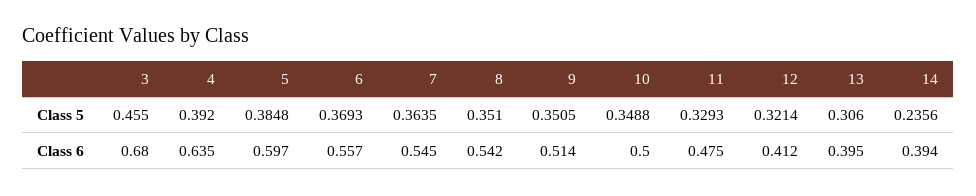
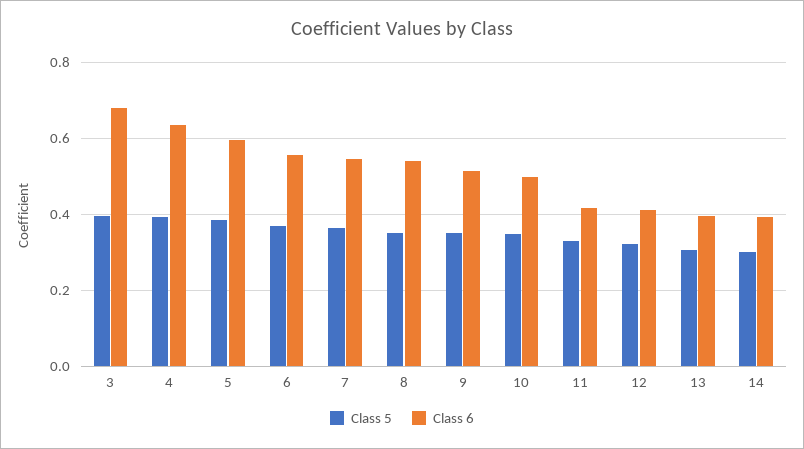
  {
    "Class 5": {
-     "3": 0.455,
+     "3": 0.4,
      "4": 0.392,
      "5": 0.3848,
      "6": 0.3693,
      "7": 0.3635,
      "8": 0.351,
      "9": 0.3505,
      "10": 0.3488,
      "11": 0.3293,
      "12": 0.3214,
      "13": 0.306,
-     "14": 0.2356
+     "14": 0.3
    },
    "Class 6": {
      "3": 0.68,
      "4": 0.635,
      "5": 0.597,
      "6": 0.557,
      "7": 0.545,
      "8": 0.542,
      "9": 0.514,
      "10": 0.5,
-     "11": 0.475,
+     "11": 0.42,
      "12": 0.412,
      "13": 0.395,
      "14": 0.394
    }
  }

